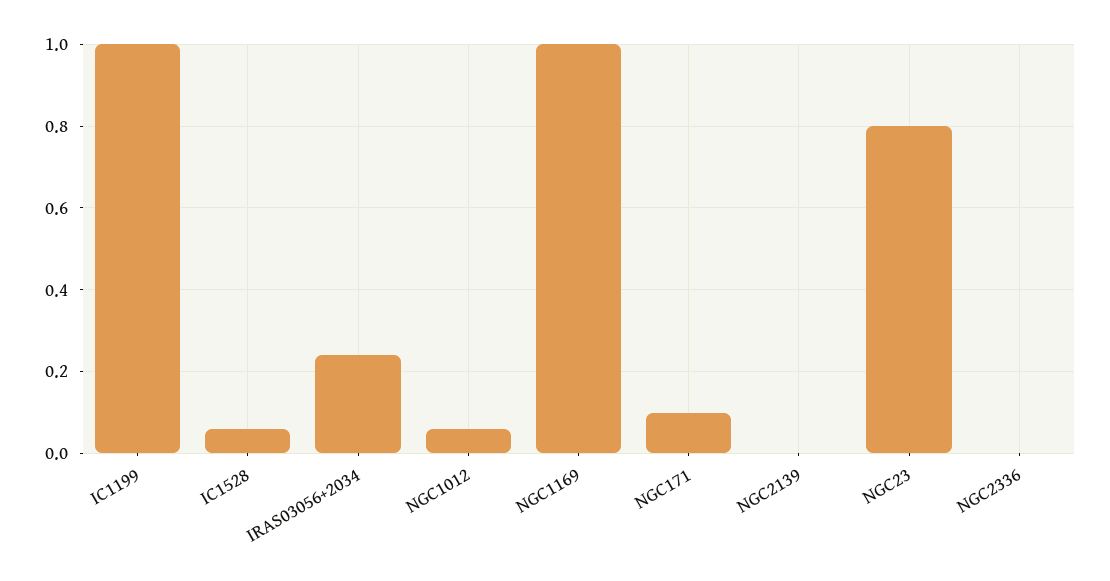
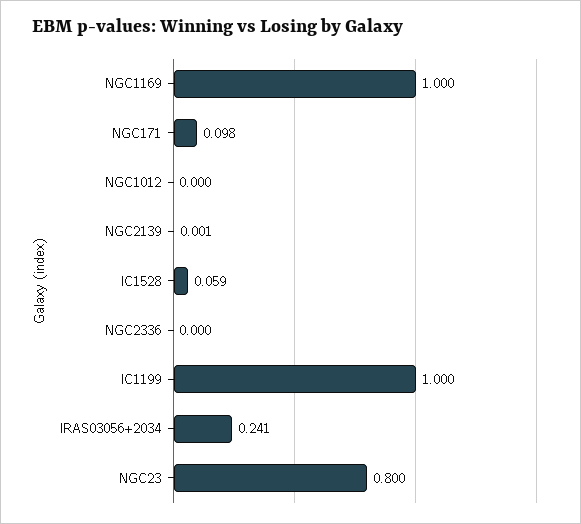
  {
    "IC1199": 1,
    "IC1528": 0.059,
    "IRAS03056+2034": 0.241,
-   "NGC1012": 0.06,
+   "NGC1012": 0,
    "NGC1169": 1,
    "NGC171": 0.098,
    "NGC2139": 0.001,
    "NGC23": 0.8,
    "NGC2336": 0
  }

